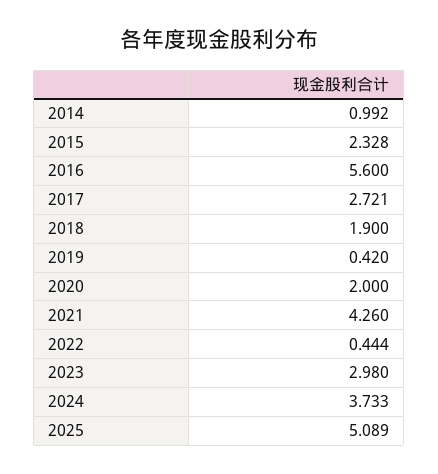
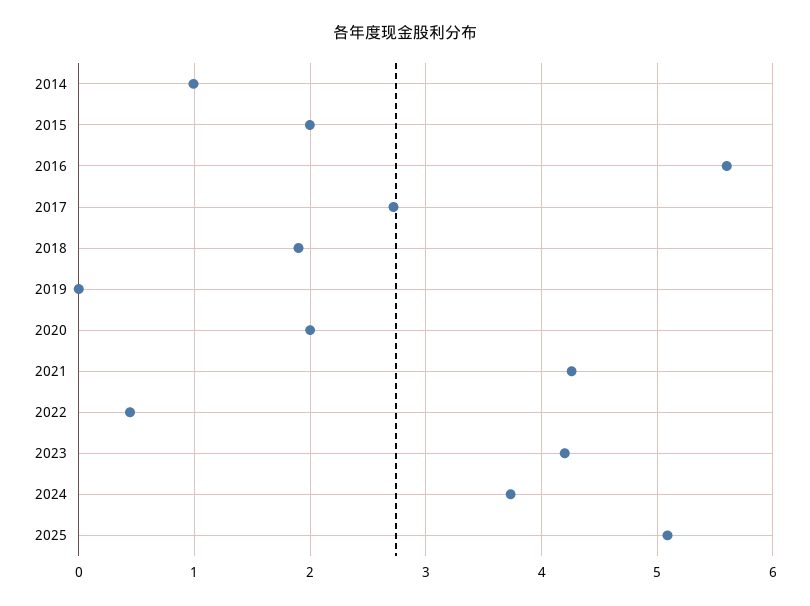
  {
    "2014": 0.992,
-   "2015": 2.328,
+   "2015": 2,
    "2016": 5.6,
    "2017": 2.721,
    "2018": 1.9,
-   "2019": 0.42,
+   "2019": 0,
    "2020": 2,
    "2021": 4.26,
    "2022": 0.444,
-   "2023": 2.98,
+   "2023": 4.2,
    "2024": 3.733,
    "2025": 5.089
  }

